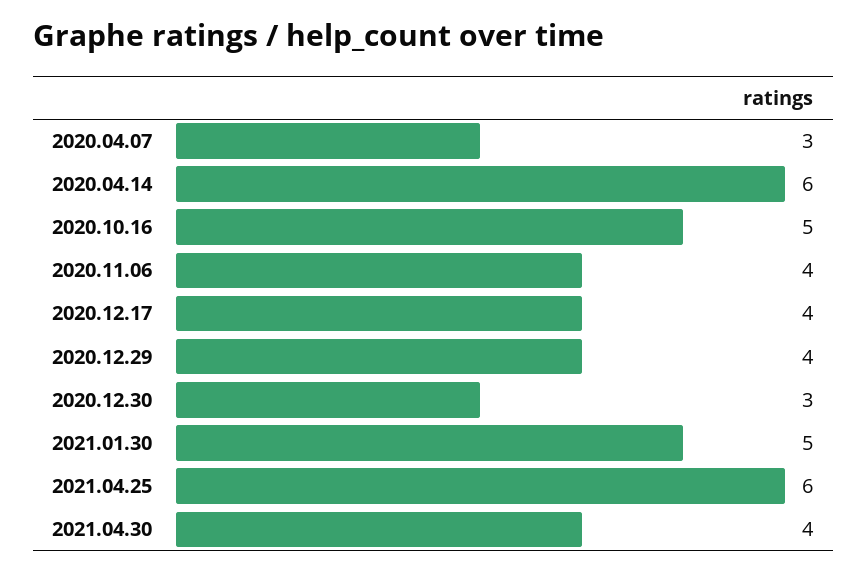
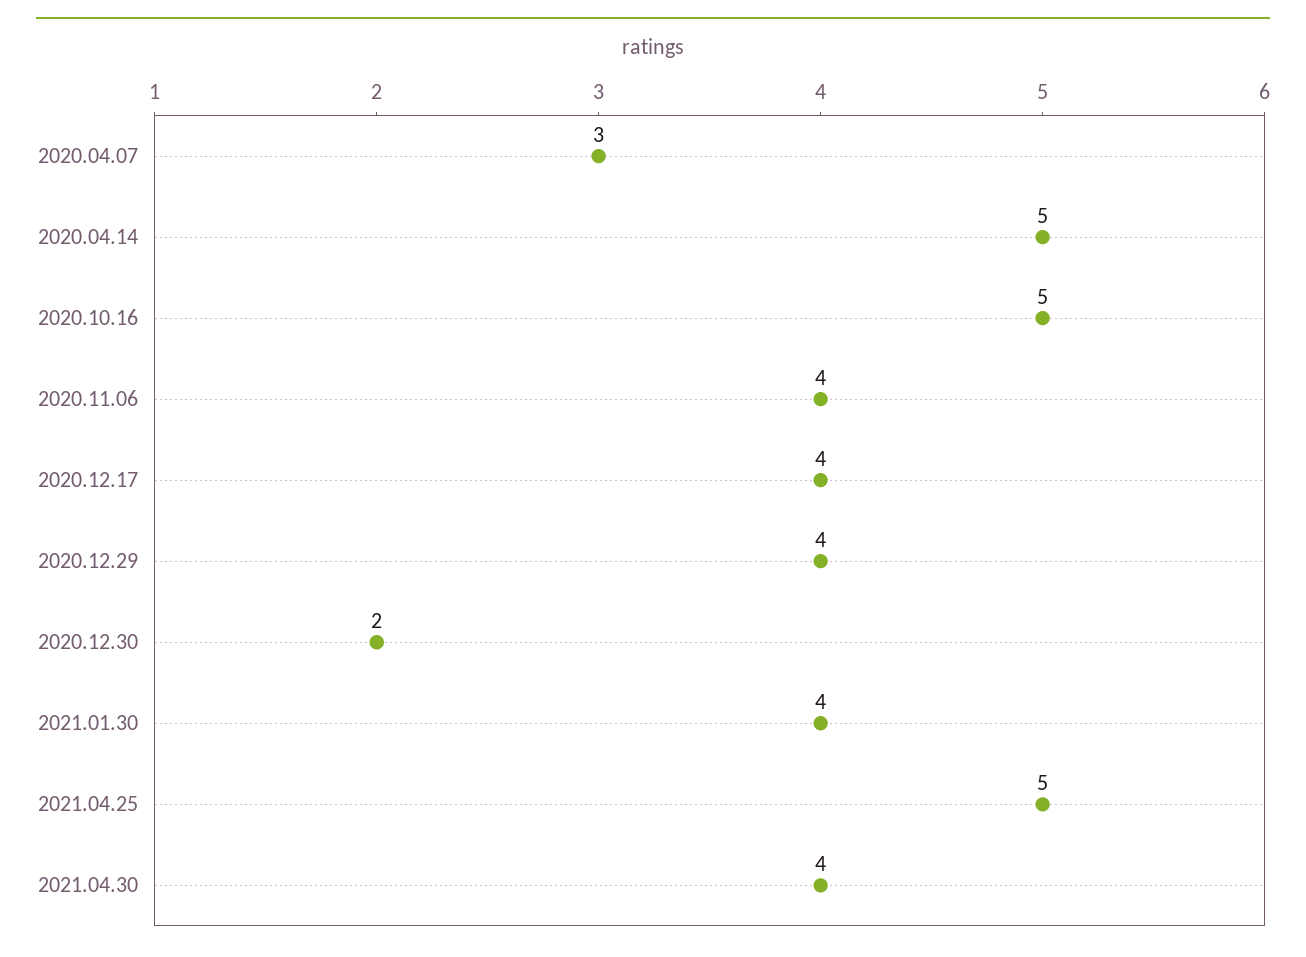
  {
    "2020.04.07": 3,
-   "2020.04.14": 6,
+   "2020.04.14": 5,
    "2020.10.16": 5,
    "2020.11.06": 4,
    "2020.12.17": 4,
    "2020.12.29": 4,
-   "2020.12.30": 3,
+   "2020.12.30": 2,
-   "2021.01.30": 5,
+   "2021.01.30": 4,
-   "2021.04.25": 6,
+   "2021.04.25": 5,
    "2021.04.30": 4
  }

